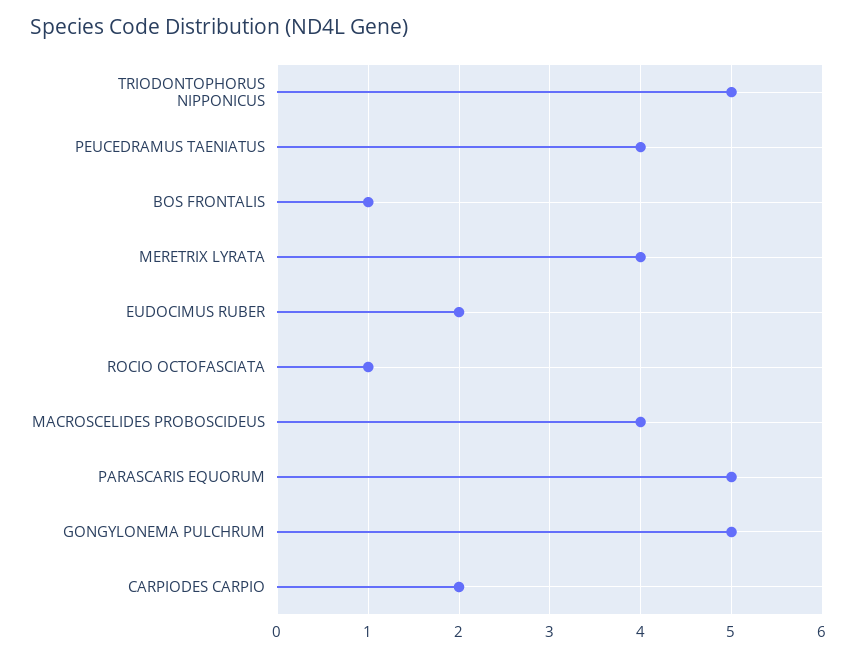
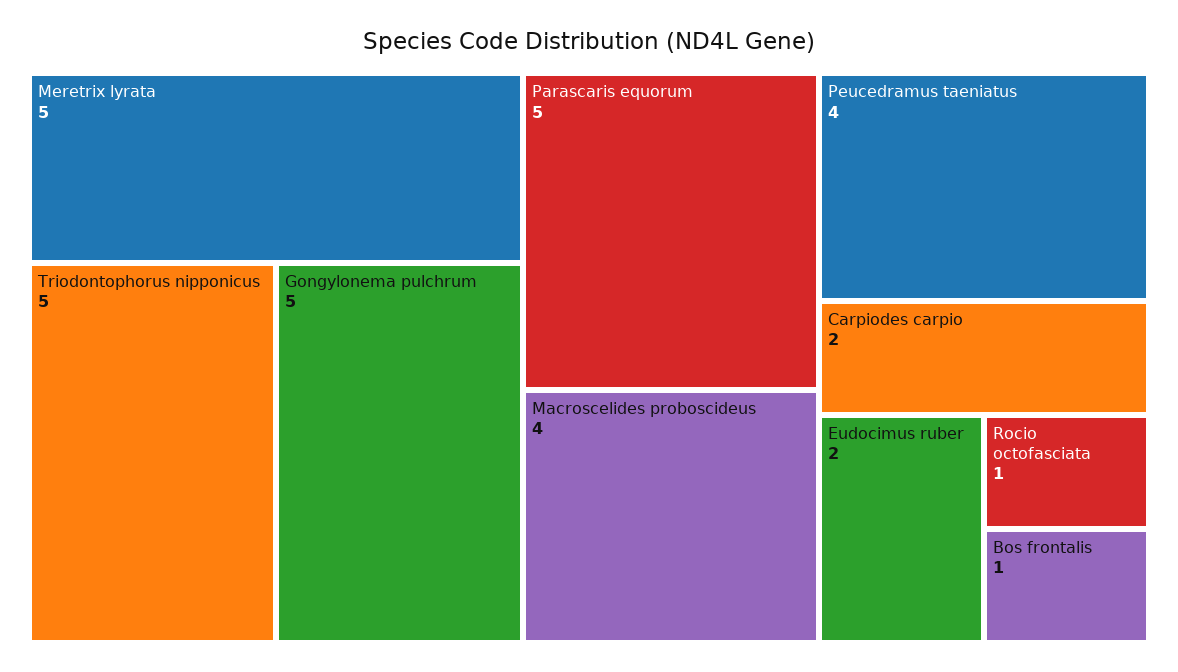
  {
    "TRIODONTOPHORUS NIPPONICUS": 5,
    "PEUCEDRAMUS TAENIATUS": 4,
    "BOS FRONTALIS": 1,
-   "MERETRIX LYRATA": 4,
+   "MERETRIX LYRATA": 5,
    "EUDOCIMUS RUBER": 2,
    "ROCIO OCTOFASCIATA": 1,
    "MACROSCELIDES PROBOSCIDEUS": 4,
    "PARASCARIS EQUORUM": 5,
    "GONGYLONEMA PULCHRUM": 5,
    "CARPIODES CARPIO": 2
  }

